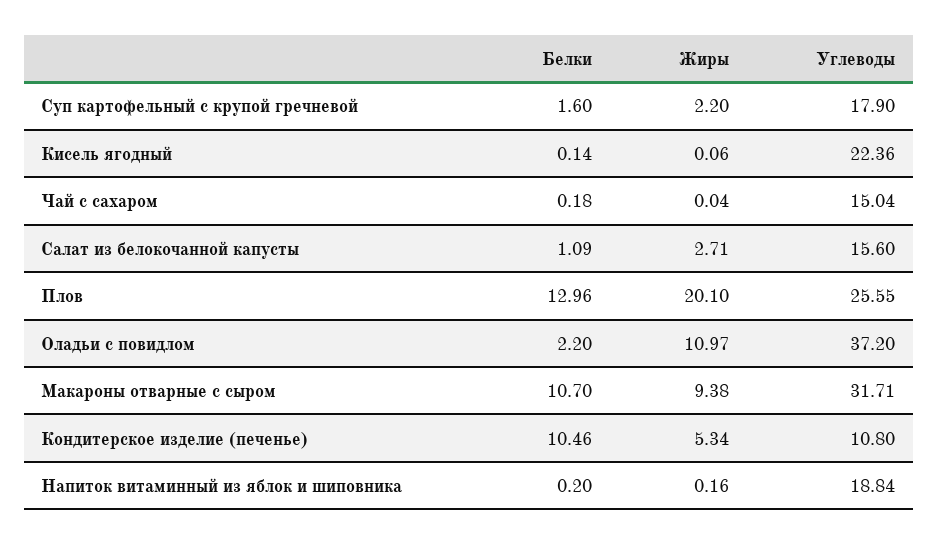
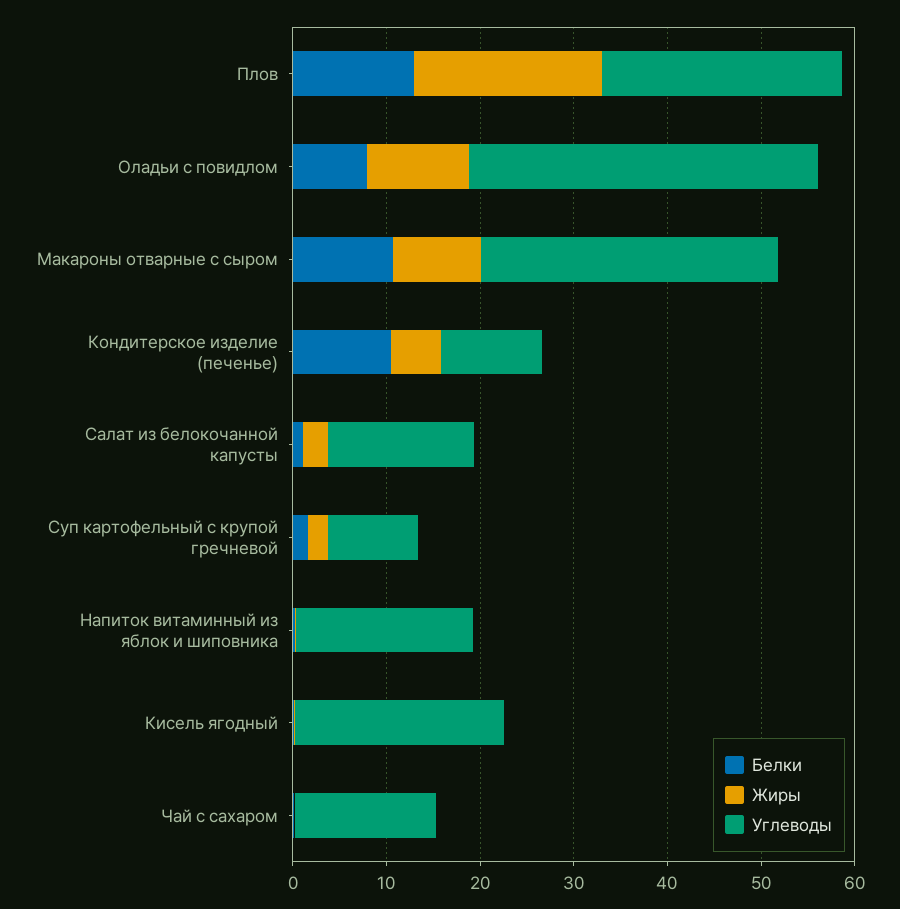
  {
    "Белки": {
      "Суп картофельный с крупой гречневой": 1.6,
      "Кисель ягодный": 0.14,
      "Чай с сахаром": 0.18,
      "Салат из белокочанной капусты": 1.09,
      "Плов": 12.96,
-     "Оладьи с повидлом": 2.2,
+     "Оладьи с повидлом": 8,
      "Макароны отварные с сыром": 10.7,
      "Кондитерское изделие (печенье)": 10.46,
      "Напиток витаминный из яблок и шиповника": 0.2
    },
    "Жиры": {
      "Суп картофельный с крупой гречневой": 2.2,
      "Кисель ягодный": 0.06,
      "Чай с сахаром": 0.04,
      "Салат из белокочанной капусты": 2.71,
      "Плов": 20.1,
      "Оладьи с повидлом": 10.97,
      "Макароны отварные с сыром": 9.38,
      "Кондитерское изделие (печенье)": 5.34,
      "Напиток витаминный из яблок и шиповника": 0.16
    },
    "Углеводы": {
-     "Суп картофельный с крупой гречневой": 17.9,
+     "Суп картофельный с крупой гречневой": 10,
      "Кисель ягодный": 22.36,
      "Чай с сахаром": 15.04,
      "Салат из белокочанной капусты": 15.6,
      "Плов": 25.55,
      "Оладьи с повидлом": 37.2,
      "Макароны отварные с сыром": 31.71,
      "Кондитерское изделие (печенье)": 10.8,
      "Напиток витаминный из яблок и шиповника": 18.84
    }
  }

